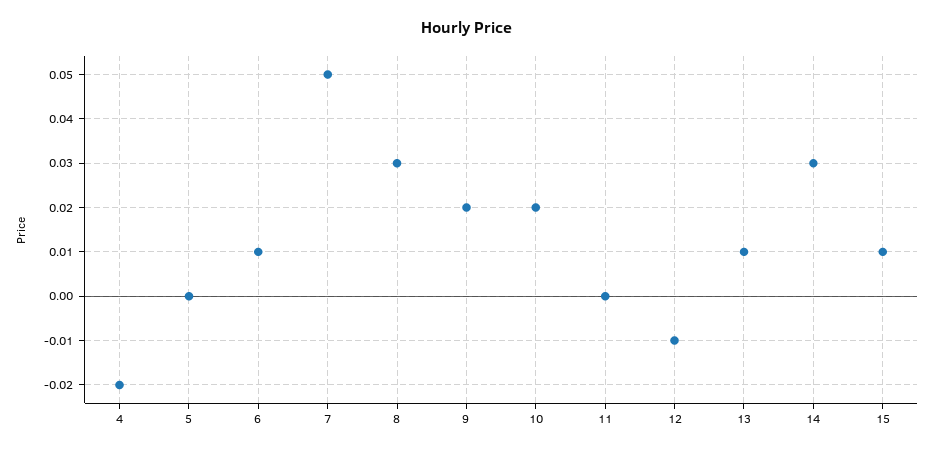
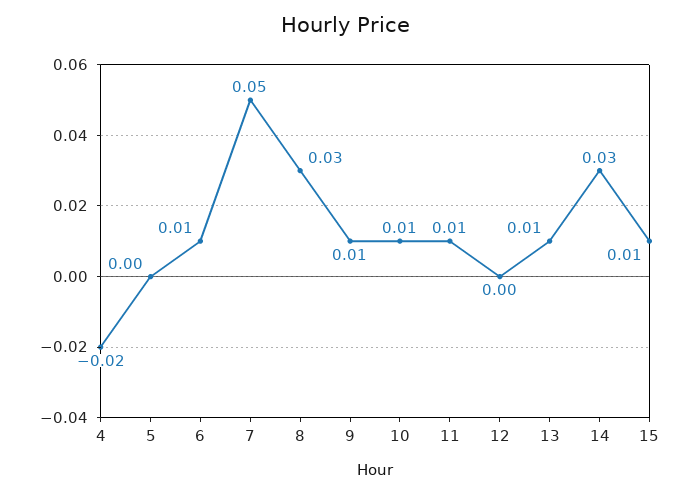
  {
    "4": -0.02,
    "5": 0,
    "6": 0.01,
    "7": 0.05,
    "8": 0.03,
-   "9": 0.02,
+   "9": 0.01,
-   "10": 0.02,
+   "10": 0.01,
-   "11": 0,
+   "11": 0.01,
-   "12": -0.01,
+   "12": 0,
    "13": 0.01,
    "14": 0.03,
    "15": 0.01
  }

